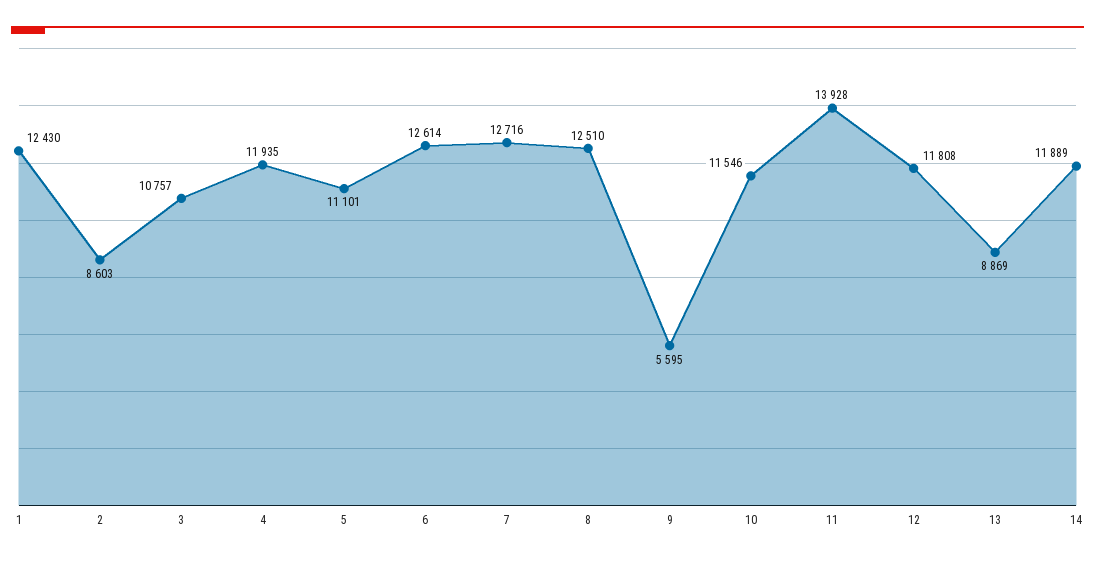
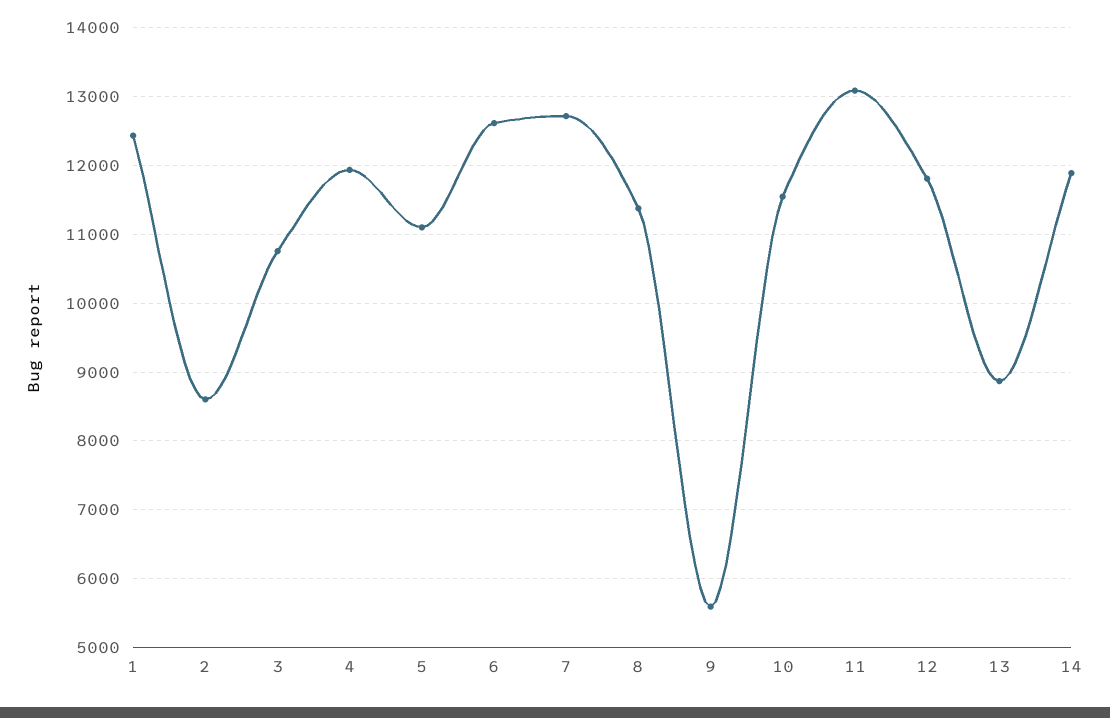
  {
    "1": 12430,
    "2": 8603,
    "3": 10757,
    "4": 11935,
    "5": 11101,
    "6": 12614,
    "7": 12716,
-   "8": 12510,
+   "8": 11400,
    "9": 5595,
    "10": 11546,
-   "11": 13928,
+   "11": 13100,
    "12": 11808,
    "13": 8869,
    "14": 11889
  }

